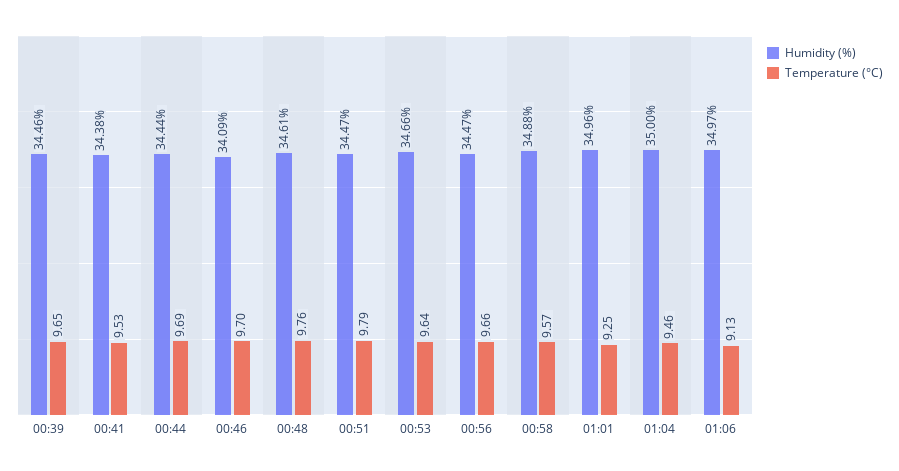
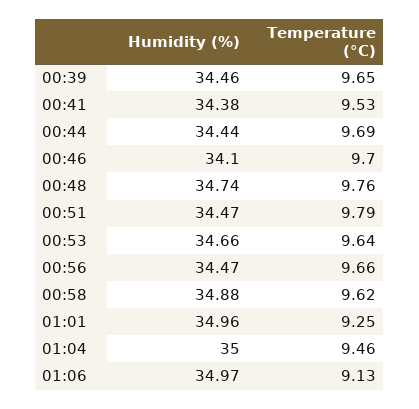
  {
    "Humidity (%)": {
      "00:39": 34.46,
      "00:41": 34.38,
      "00:44": 34.44,
-     "00:46": 34.09,
+     "00:46": 34.1,
-     "00:48": 34.61,
+     "00:48": 34.74,
      "00:51": 34.47,
      "00:53": 34.66,
      "00:56": 34.47,
      "00:58": 34.88,
      "01:01": 34.96,
      "01:04": 35,
      "01:06": 34.97
    },
    "Temperature (°C)": {
      "00:39": 9.65,
      "00:41": 9.53,
      "00:44": 9.69,
      "00:46": 9.7,
      "00:48": 9.76,
      "00:51": 9.79,
      "00:53": 9.64,
      "00:56": 9.66,
-     "00:58": 9.57,
+     "00:58": 9.62,
      "01:01": 9.25,
      "01:04": 9.46,
      "01:06": 9.13
    }
  }

